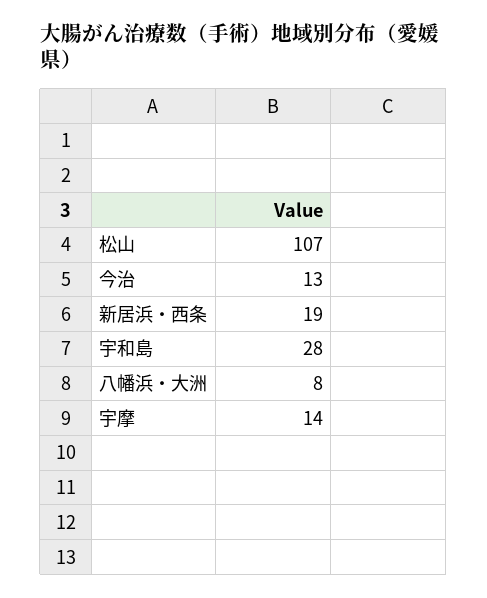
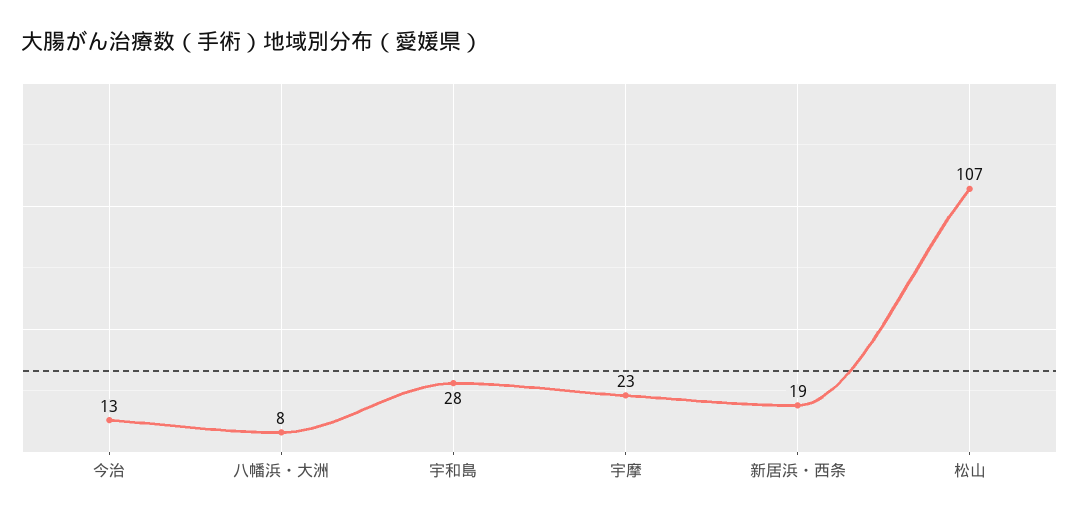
  {
    "松山": 107,
    "今治": 13,
    "新居浜・西条": 19,
    "宇和島": 28,
    "八幡浜・大洲": 8,
-   "宇摩": 14
+   "宇摩": 23
  }

